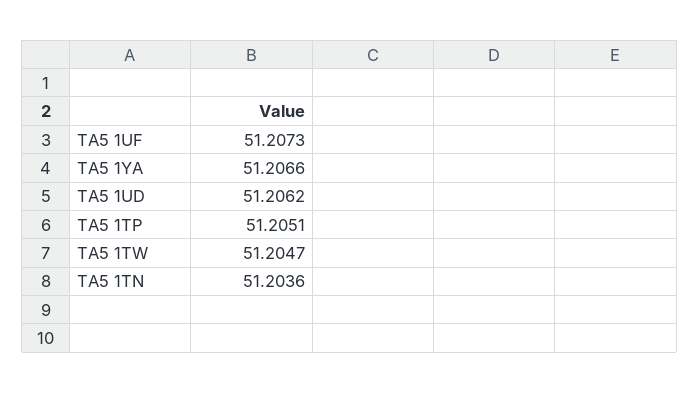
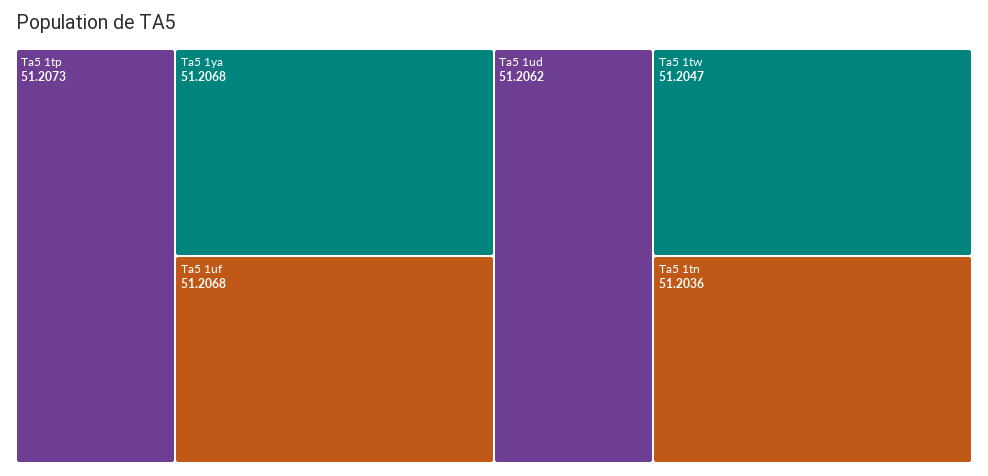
  {
-   "TA5 1UF": 51.2073,
+   "TA5 1UF": 51.2068,
-   "TA5 1YA": 51.2066,
+   "TA5 1YA": 51.2068,
    "TA5 1UD": 51.2062,
-   "TA5 1TP": 51.2051,
+   "TA5 1TP": 51.2073,
    "TA5 1TW": 51.2047,
    "TA5 1TN": 51.2036
  }

